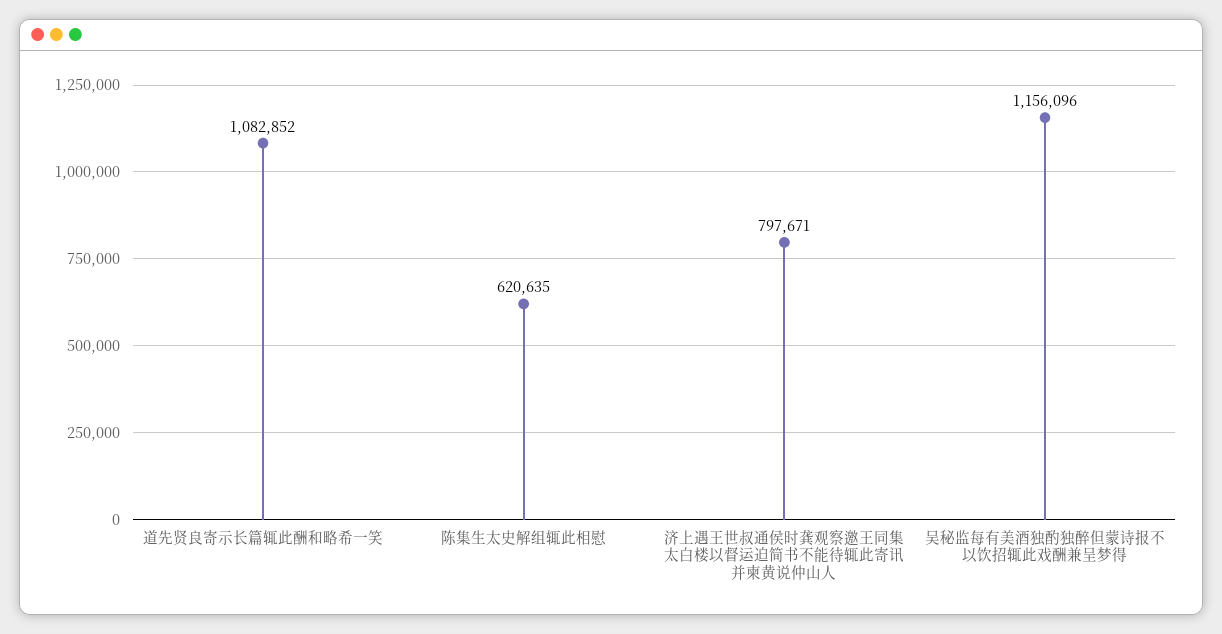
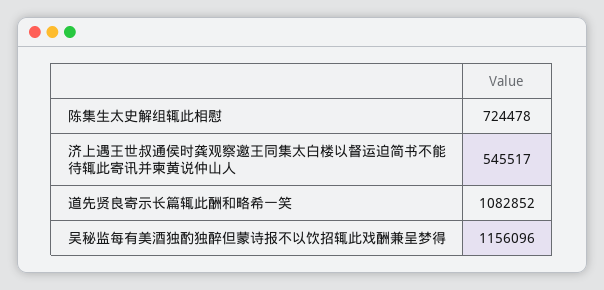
  {
    "道先贤良寄示长篇辄此酬和略希一笑": 1082852,
-   "陈集生太史解组辄此相慰": 620635,
+   "陈集生太史解组辄此相慰": 724478,
-   "济上遇王世叔通侯时龚观察邀王同集太白楼以督运迫简书不能待辄此寄讯并柬黄说仲山人": 797671,
+   "济上遇王世叔通侯时龚观察邀王同集太白楼以督运迫简书不能待辄此寄讯并柬黄说仲山人": 545517,
    "吴秘监每有美酒独酌独醉但蒙诗报不以饮招辄此戏酬兼呈梦得": 1156096
  }

